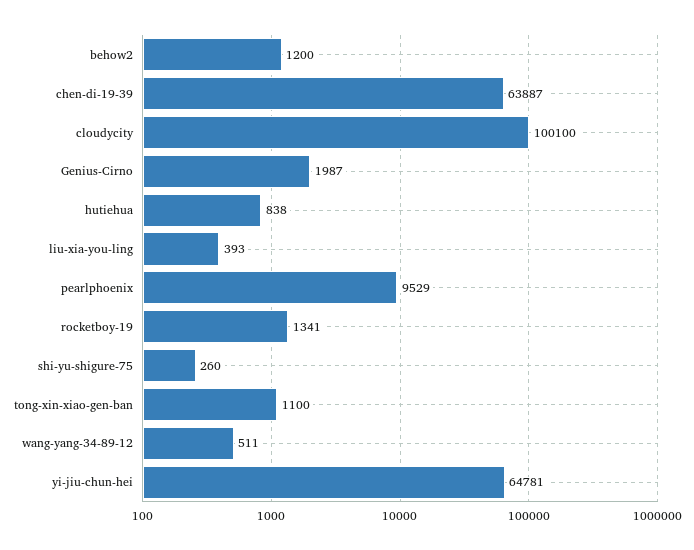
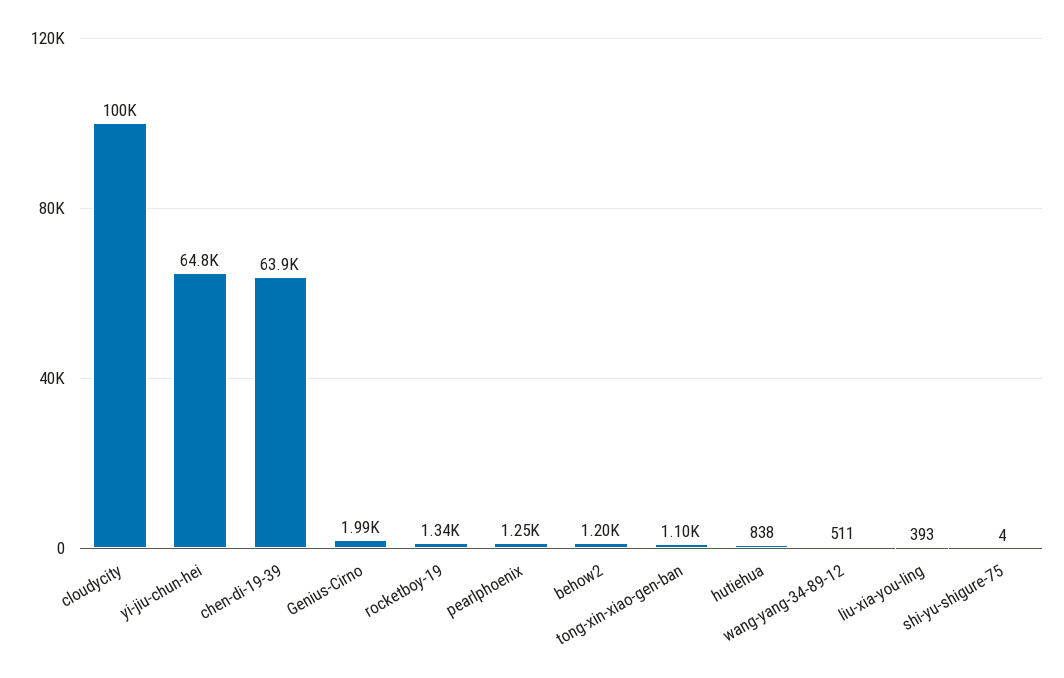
  {
    "behow2": 1200,
    "chen-di-19-39": 63887,
    "cloudycity": 100100,
    "Genius-Cirno": 1987,
    "hutiehua": 838,
    "liu-xia-you-ling": 393,
-   "pearlphoenix": 9529,
+   "pearlphoenix": 1250,
    "rocketboy-19": 1341,
-   "shi-yu-shigure-75": 260,
+   "shi-yu-shigure-75": 4,
    "tong-xin-xiao-gen-ban": 1100,
    "wang-yang-34-89-12": 511,
    "yi-jiu-chun-hei": 64781
  }

